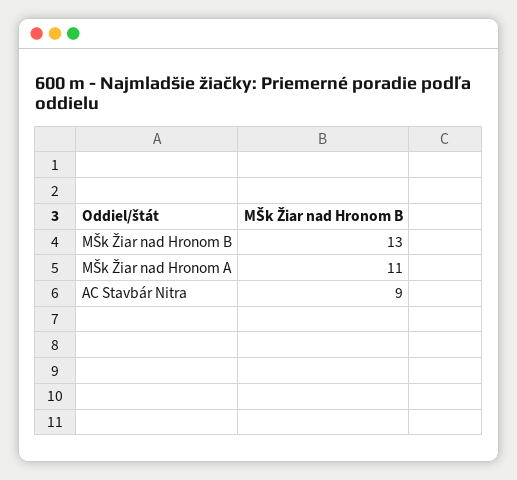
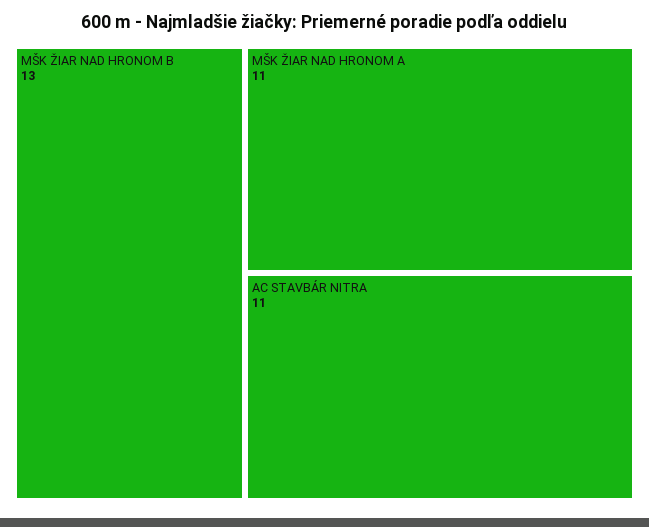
  {
    "MŠk Žiar nad Hronom B": 13,
    "MŠk Žiar nad Hronom A": 11,
-   "AC Stavbár Nitra": 9
+   "AC Stavbár Nitra": 11
  }

